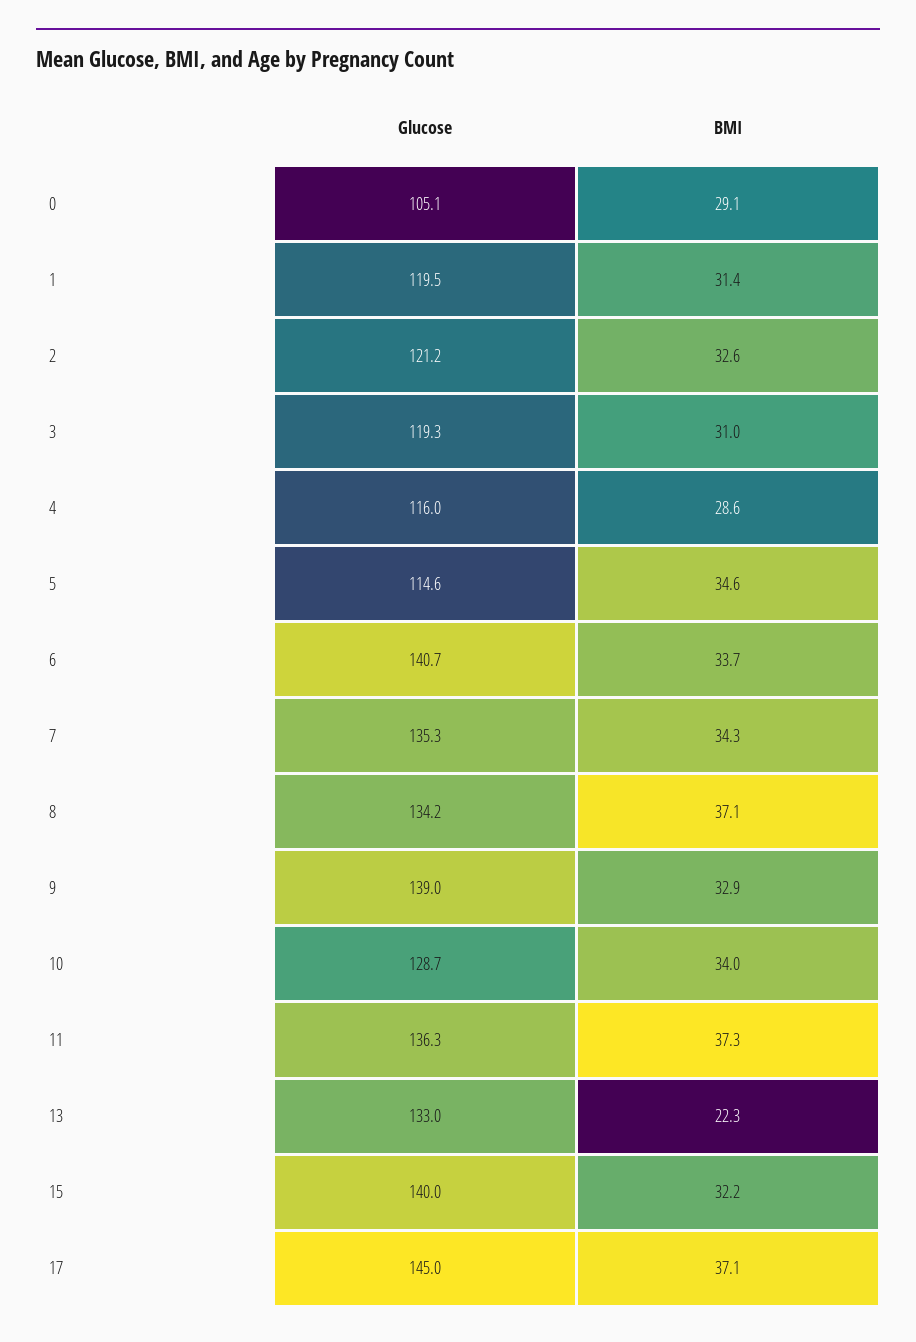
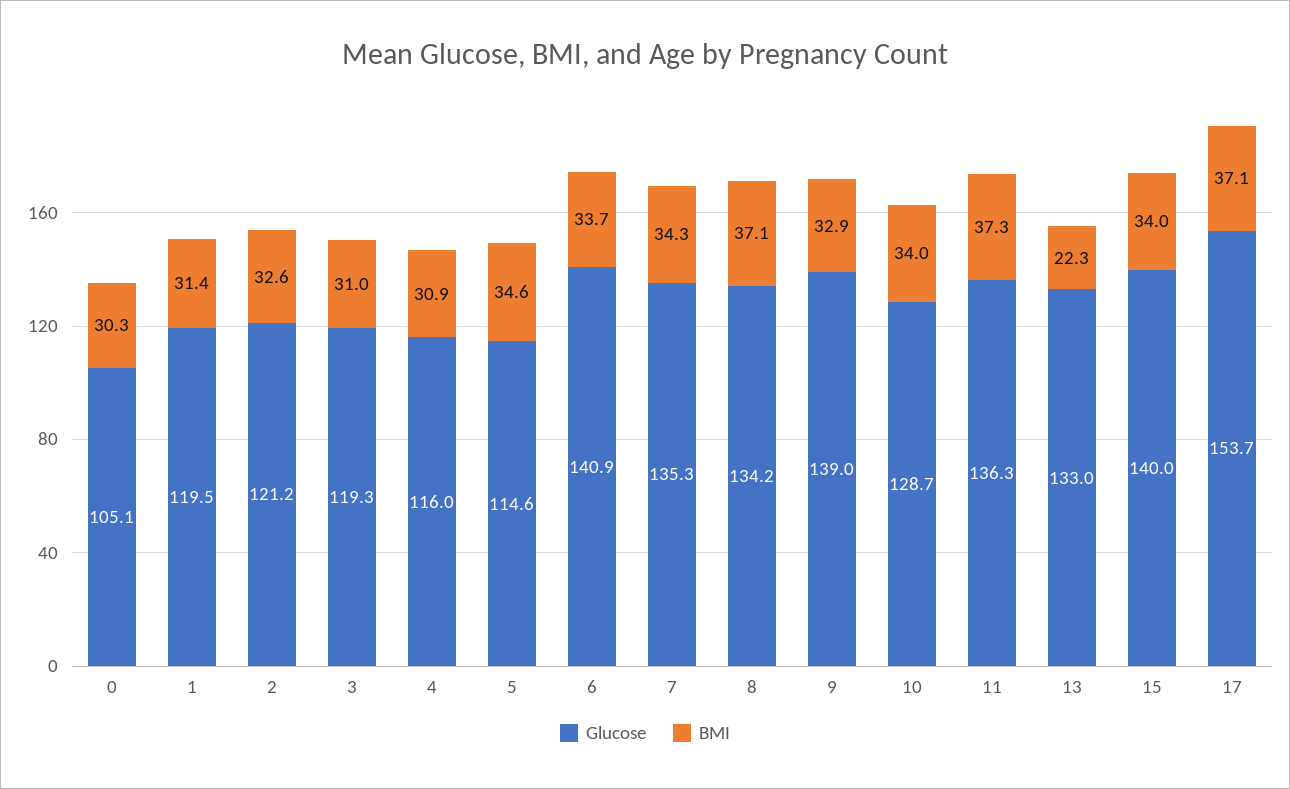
  {
    "Glucose": {
      "0": 105.1,
      "1": 119.5,
      "2": 121.2,
      "3": 119.3,
      "4": 116,
      "5": 114.6,
-     "6": 140.7,
+     "6": 140.9,
      "7": 135.3,
      "8": 134.2,
      "9": 139,
      "10": 128.7,
      "11": 136.3,
      "13": 133,
      "15": 140,
-     "17": 145
+     "17": 153.7
    },
    "BMI": {
-     "0": 29.1,
+     "0": 30.3,
      "1": 31.4,
      "2": 32.6,
      "3": 31,
-     "4": 28.6,
+     "4": 30.9,
      "5": 34.6,
      "6": 33.7,
      "7": 34.3,
      "8": 37.1,
      "9": 32.9,
      "10": 34,
      "11": 37.3,
      "13": 22.3,
-     "15": 32.2,
+     "15": 34,
      "17": 37.1
    }
  }

